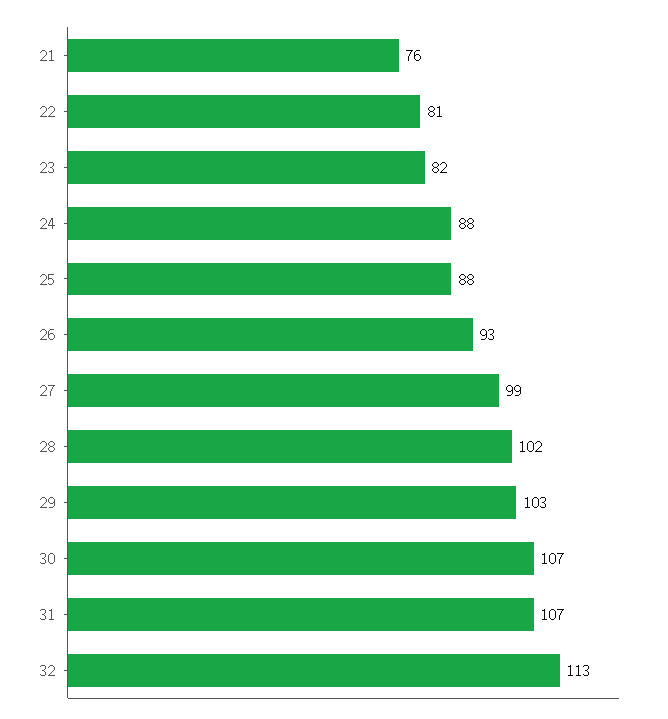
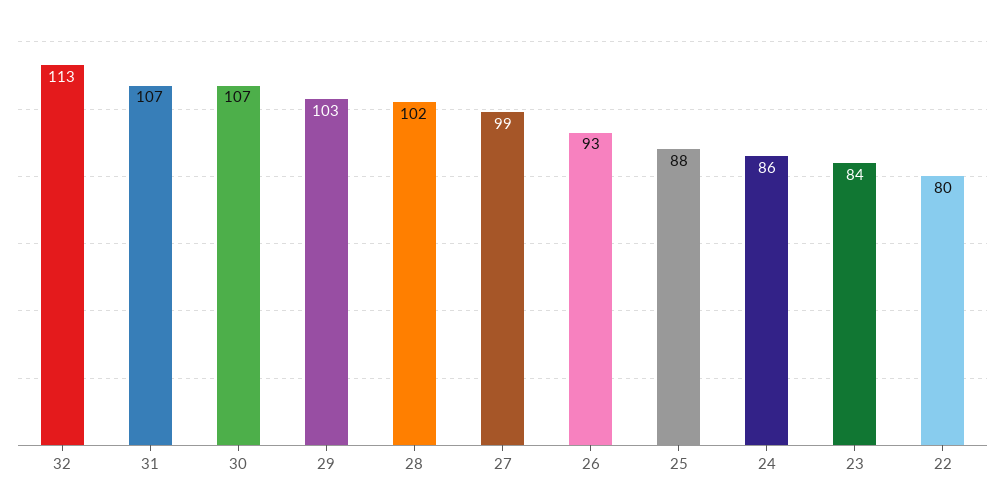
  {
-   "21": 76,
-   "22": 81,
+   "22": 80,
-   "23": 82,
+   "23": 84,
-   "24": 88,
+   "24": 86,
    "25": 88,
    "26": 93,
    "27": 99,
    "28": 102,
    "29": 103,
    "30": 107,
    "31": 107,
    "32": 113
  }

